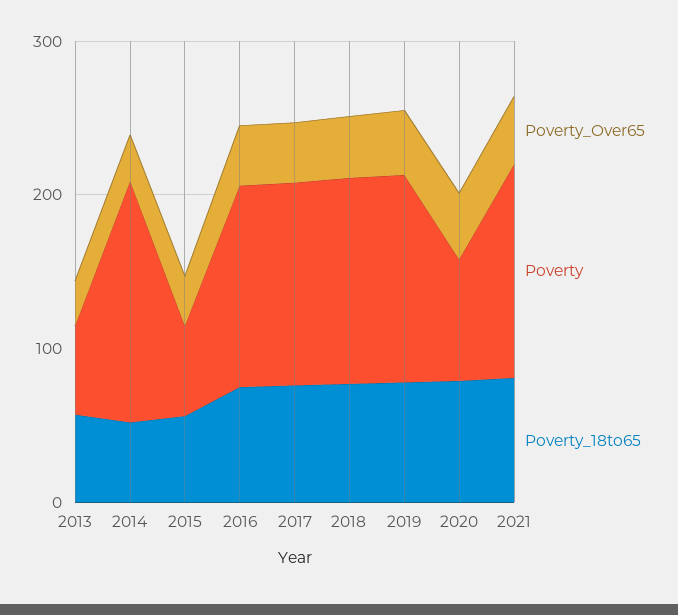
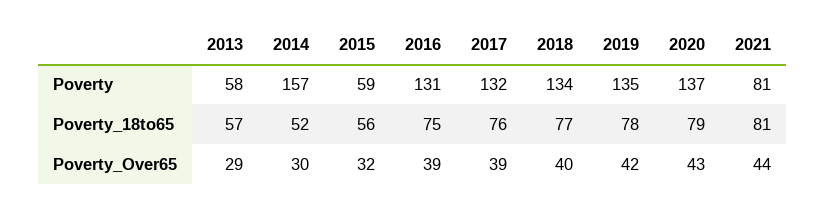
  {
    "Poverty_Over65": {
      "2013": 29,
      "2014": 30,
      "2015": 32,
      "2016": 39,
      "2017": 39,
      "2018": 40,
      "2019": 42,
      "2020": 43,
      "2021": 44
    },
    "Poverty": {
      "2013": 58,
      "2014": 157,
      "2015": 59,
      "2016": 131,
      "2017": 132,
      "2018": 134,
      "2019": 135,
-     "2020": 80,
+     "2020": 137,
-     "2021": 140
+     "2021": 81
    },
    "Poverty_18to65": {
      "2013": 57,
      "2014": 52,
      "2015": 56,
      "2016": 75,
      "2017": 76,
      "2018": 77,
      "2019": 78,
      "2020": 79,
      "2021": 81
    }
  }

